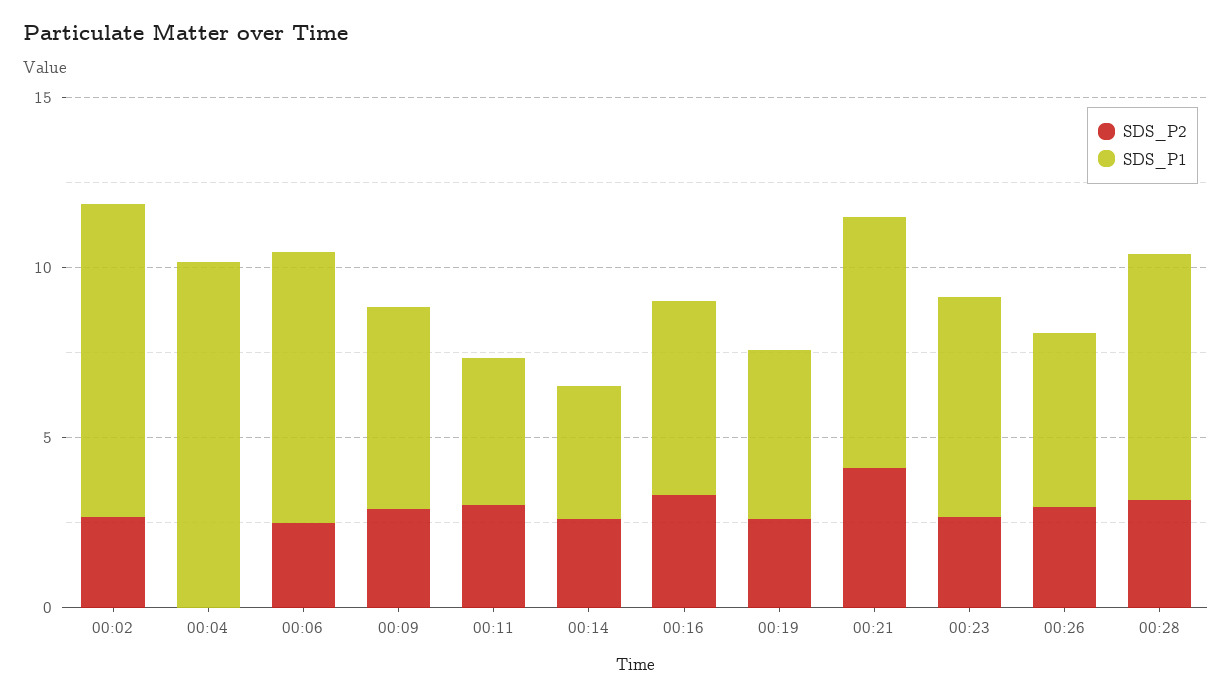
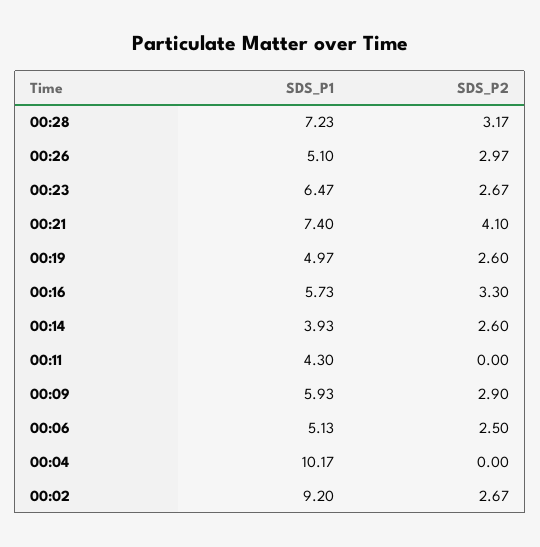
  {
    "SDS_P2": {
      "00:02": 2.67,
      "00:04": 0,
      "00:06": 2.5,
      "00:09": 2.9,
-     "00:11": 3,
+     "00:11": 0,
      "00:14": 2.6,
      "00:16": 3.3,
      "00:19": 2.6,
      "00:21": 4.1,
      "00:23": 2.67,
      "00:26": 2.97,
      "00:28": 3.17
    },
    "SDS_P1": {
      "00:02": 9.2,
      "00:04": 10.17,
-     "00:06": 8,
+     "00:06": 5.13,
      "00:09": 5.93,
      "00:11": 4.3,
      "00:14": 3.93,
      "00:16": 5.73,
      "00:19": 4.97,
      "00:21": 7.4,
      "00:23": 6.47,
      "00:26": 5.1,
      "00:28": 7.23
    }
  }

